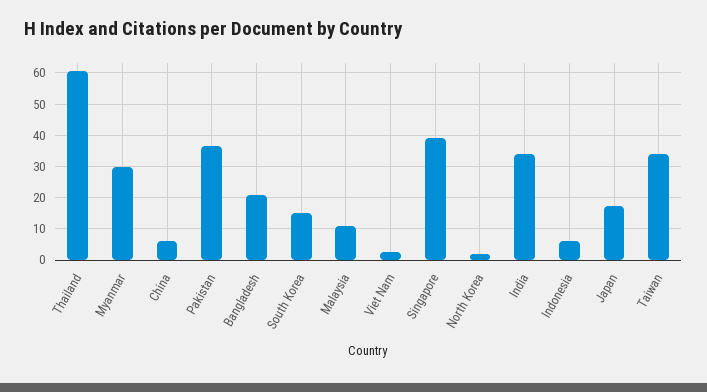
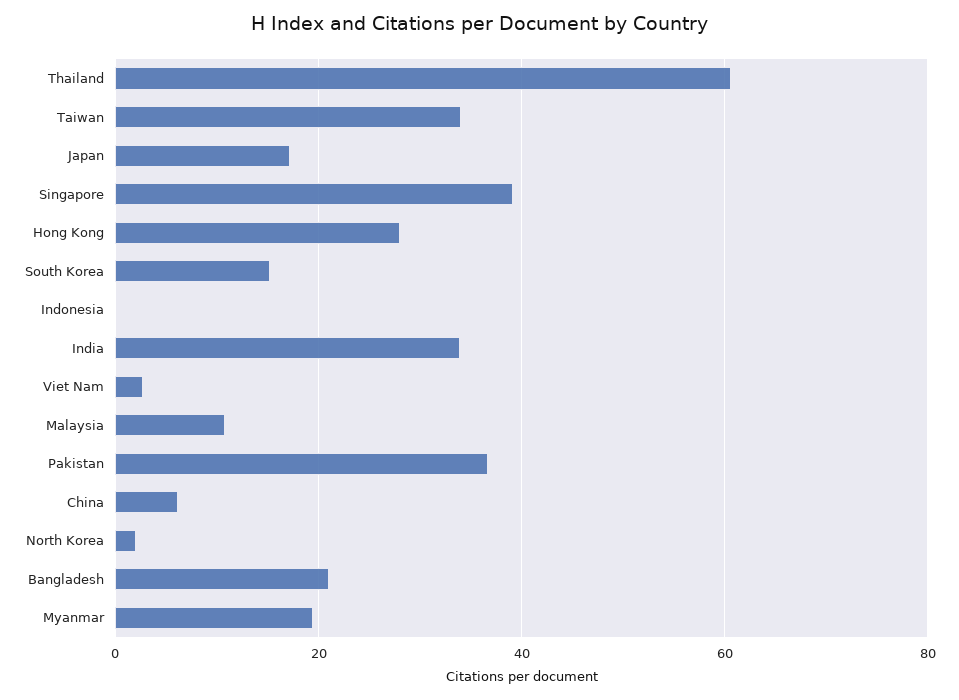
  {
    "Thailand": 60,
-   "Myanmar": 30,
+   "Myanmar": 20,
    "China": 6,
    "Pakistan": 36,
    "Bangladesh": 22,
    "South Korea": 16,
    "Malaysia": 10,
    "Viet Nam": 2,
    "Singapore": 40,
    "North Korea": 2,
    "India": 34,
-   "Indonesia": 6,
+   "Indonesia": 0,
    "Japan": 18,
-   "Taiwan": 34
+   "Taiwan": 34,
+   "Hong Kong": 28
  }

